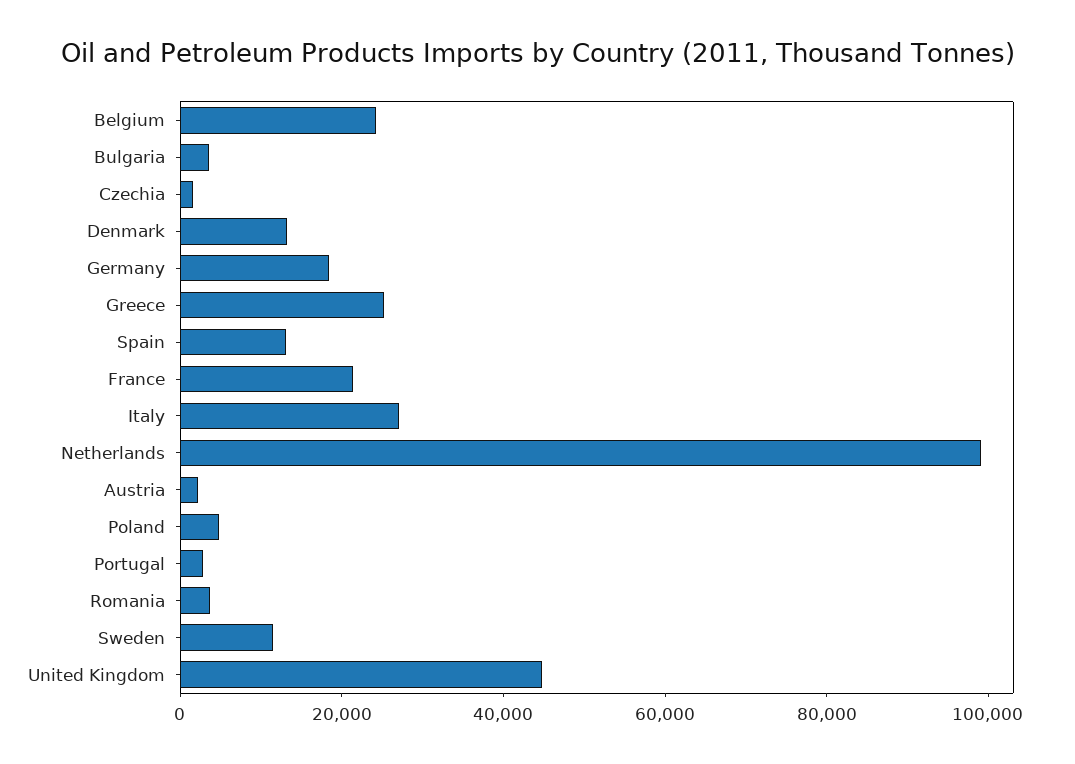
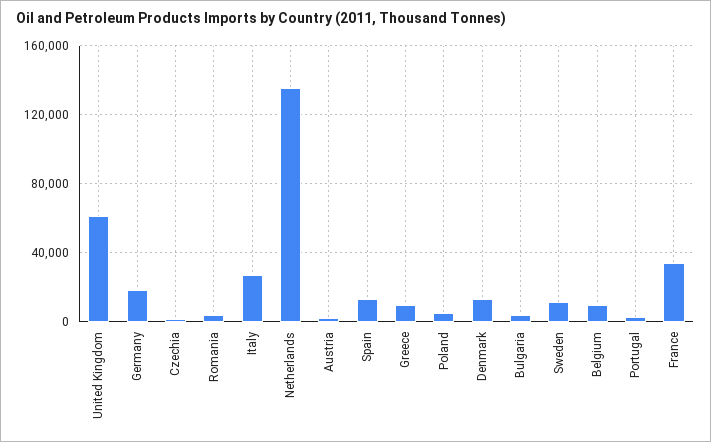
  {
-   "Belgium": 25000,
+   "Belgium": 10000,
    "Bulgaria": 5000,
    "Czechia": 0,
    "Denmark": 15000,
    "Germany": 20000,
-   "Greece": 25000,
+   "Greece": 10000,
    "Spain": 15000,
-   "France": 20000,
+   "France": 35000,
    "Italy": 25000,
-   "Netherlands": 100000,
+   "Netherlands": 135000,
    "Austria": 0,
    "Poland": 5000,
    "Portugal": 5000,
    "Romania": 5000,
    "Sweden": 10000,
-   "United Kingdom": 45000
+   "United Kingdom": 60000
  }

